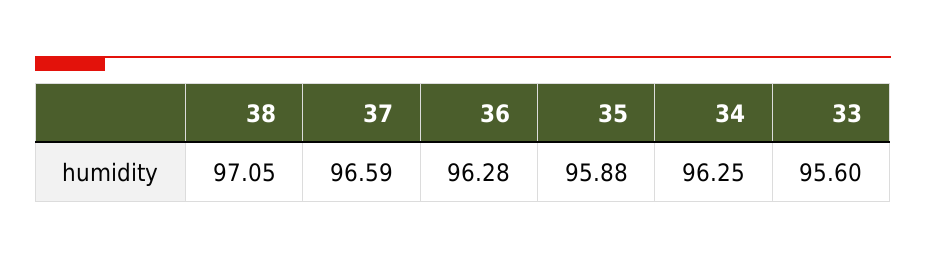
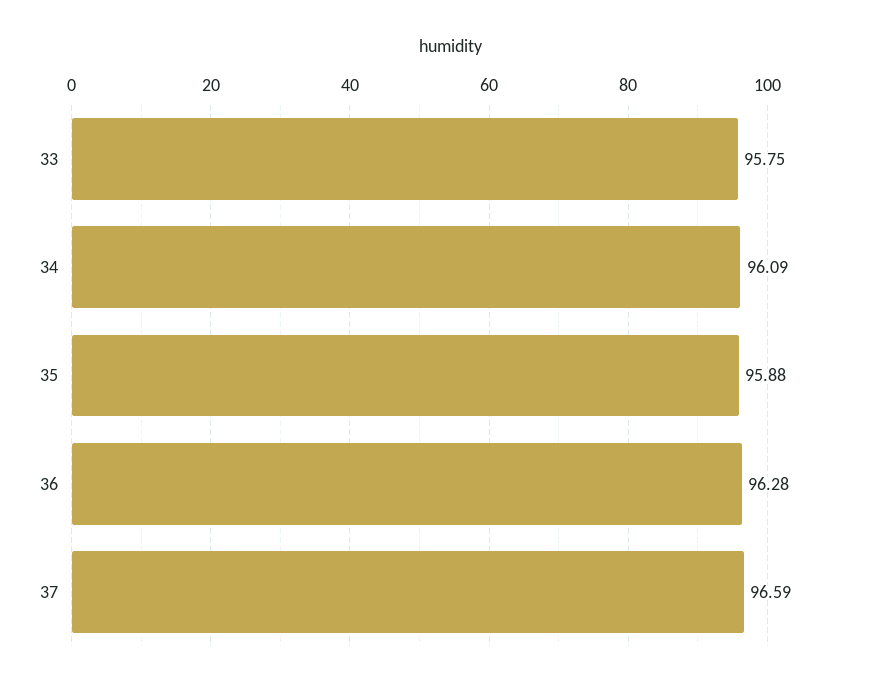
  {
-   "38": 97.05,
    "37": 96.59,
    "36": 96.28,
    "35": 95.88,
-   "34": 96.25,
+   "34": 96.09,
-   "33": 95.6
+   "33": 95.75
  }

